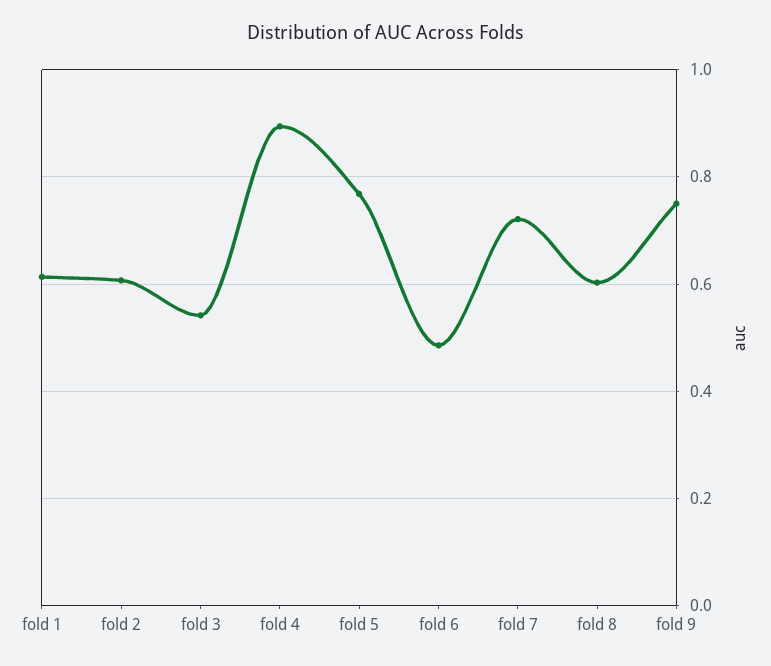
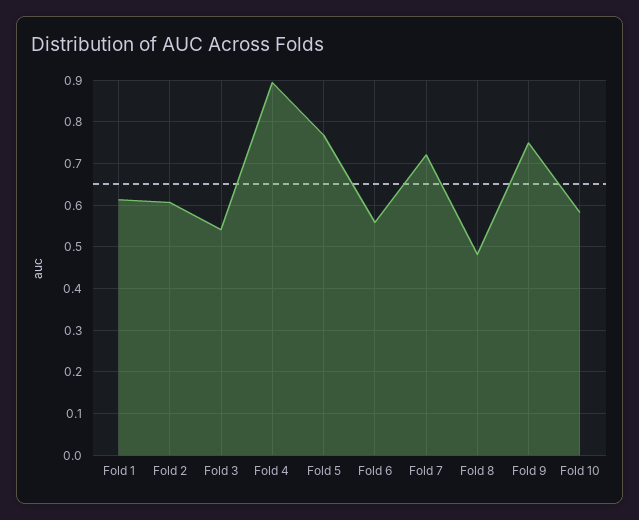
  {
    "fold 1": 0.62,
    "fold 2": 0.6,
    "fold 3": 0.54,
    "fold 4": 0.9,
    "fold 5": 0.76,
-   "fold 6": 0.48,
+   "fold 6": 0.56,
    "fold 7": 0.72,
-   "fold 8": 0.6,
+   "fold 8": 0.48,
-   "fold 9": 0.76
+   "fold 9": 0.76,
+   "Fold 10": 0.58
  }

